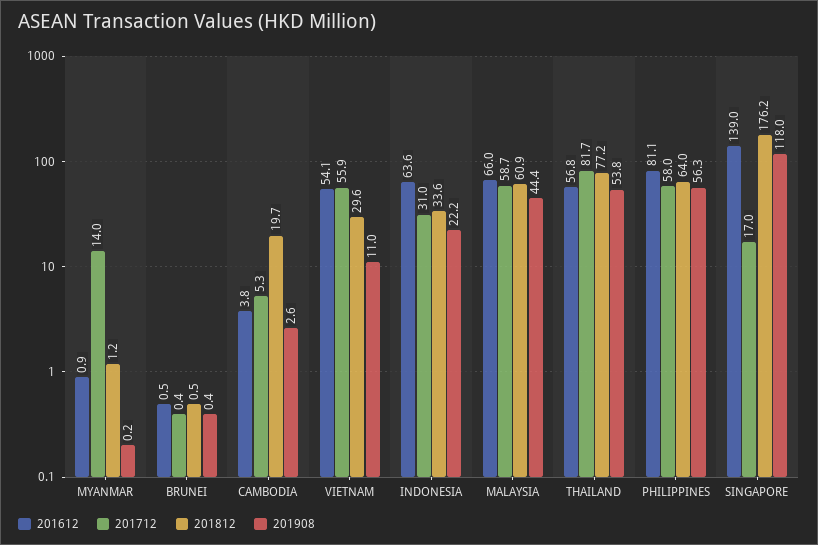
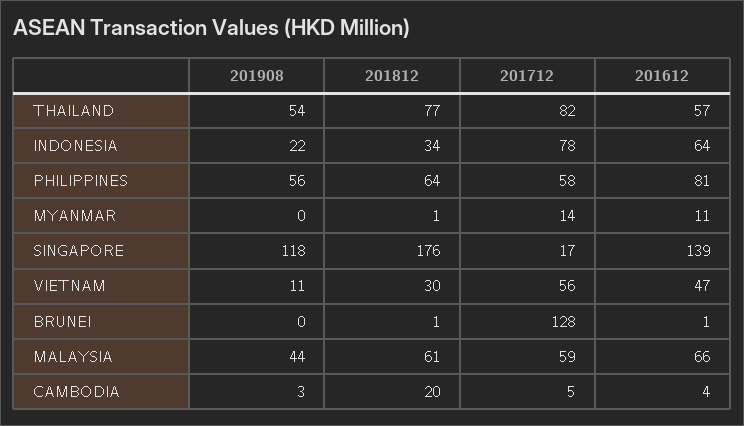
  {
    "201612": {
-     "MYANMAR": 0.9,
+     "MYANMAR": 11,
      "BRUNEI": 0.5,
      "CAMBODIA": 3.8,
-     "VIETNAM": 54.1,
+     "VIETNAM": 47,
      "INDONESIA": 63.6,
      "MALAYSIA": 66,
      "THAILAND": 56.8,
      "PHILIPPINES": 81.1,
      "SINGAPORE": 139
    },
    "201712": {
      "MYANMAR": 14,
-     "BRUNEI": 0.4,
+     "BRUNEI": 128,
      "CAMBODIA": 5.3,
      "VIETNAM": 55.9,
-     "INDONESIA": 31,
+     "INDONESIA": 78,
      "MALAYSIA": 58.7,
      "THAILAND": 81.7,
      "PHILIPPINES": 58,
      "SINGAPORE": 17
    },
    "201812": {
      "MYANMAR": 1.2,
      "BRUNEI": 0.5,
      "CAMBODIA": 19.7,
      "VIETNAM": 29.6,
      "INDONESIA": 33.6,
      "MALAYSIA": 60.9,
      "THAILAND": 77.2,
      "PHILIPPINES": 64,
      "SINGAPORE": 176.2
    },
    "201908": {
      "MYANMAR": 0.2,
      "BRUNEI": 0.4,
      "CAMBODIA": 2.6,
      "VIETNAM": 11,
      "INDONESIA": 22.2,
      "MALAYSIA": 44.4,
      "THAILAND": 53.8,
      "PHILIPPINES": 56.3,
      "SINGAPORE": 118
    }
  }

